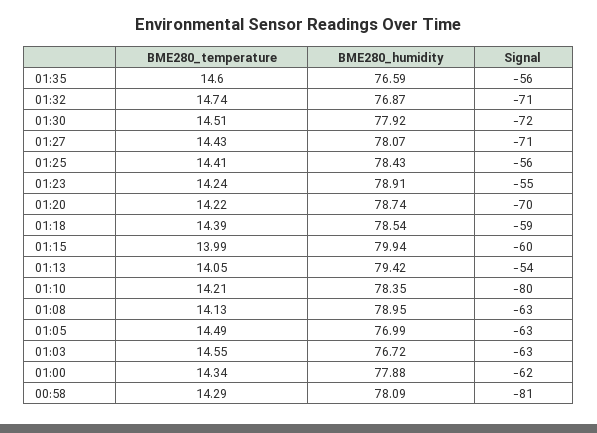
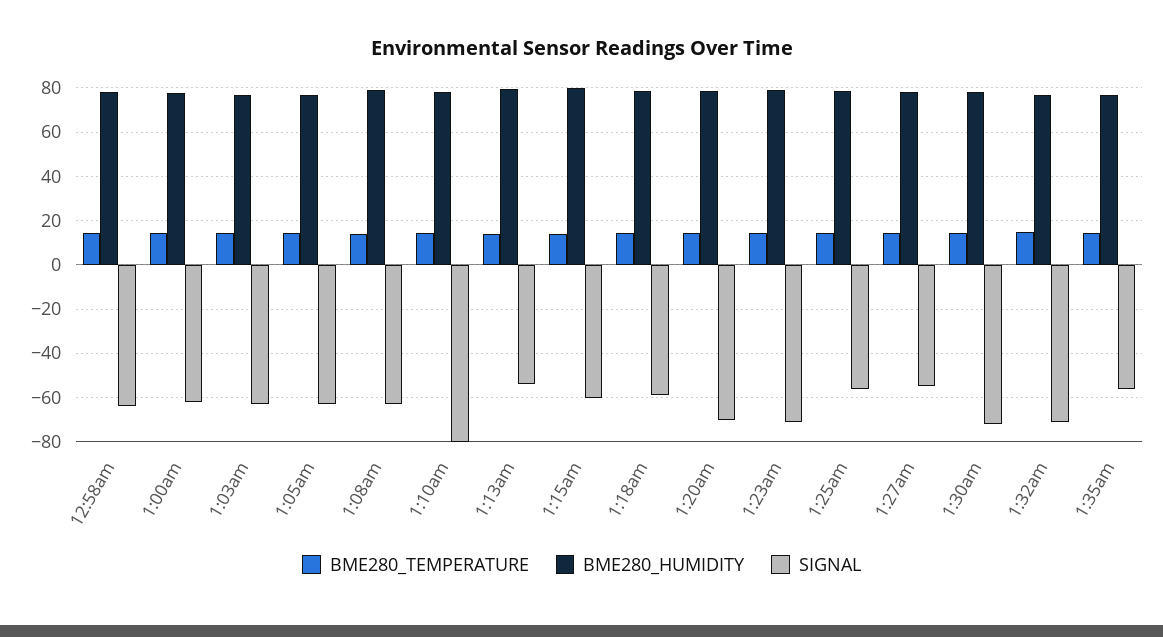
  {
    "BME280_temperature": {
      "01:35": 14.6,
      "01:32": 14.74,
      "01:30": 14.51,
      "01:27": 14.43,
      "01:25": 14.41,
      "01:23": 14.24,
      "01:20": 14.22,
      "01:18": 14.39,
      "01:15": 13.99,
      "01:13": 14.05,
      "01:10": 14.21,
      "01:08": 14.13,
      "01:05": 14.49,
      "01:03": 14.55,
      "01:00": 14.34,
      "00:58": 14.29
    },
    "BME280_humidity": {
      "01:35": 76.59,
      "01:32": 76.87,
      "01:30": 77.92,
      "01:27": 78.07,
      "01:25": 78.43,
      "01:23": 78.91,
      "01:20": 78.74,
      "01:18": 78.54,
      "01:15": 79.94,
      "01:13": 79.42,
      "01:10": 78.35,
      "01:08": 78.95,
      "01:05": 76.99,
      "01:03": 76.72,
      "01:00": 77.88,
      "00:58": 78.09
    },
    "Signal": {
      "01:35": -56,
      "01:32": -71,
      "01:30": -72,
-     "01:27": -71,
+     "01:27": -55,
      "01:25": -56,
-     "01:23": -55,
+     "01:23": -70,
      "01:20": -70,
      "01:18": -59,
      "01:15": -60,
      "01:13": -54,
      "01:10": -80,
      "01:08": -63,
      "01:05": -63,
      "01:03": -63,
      "01:00": -62,
-     "00:58": -81
+     "00:58": -65
    }
  }

